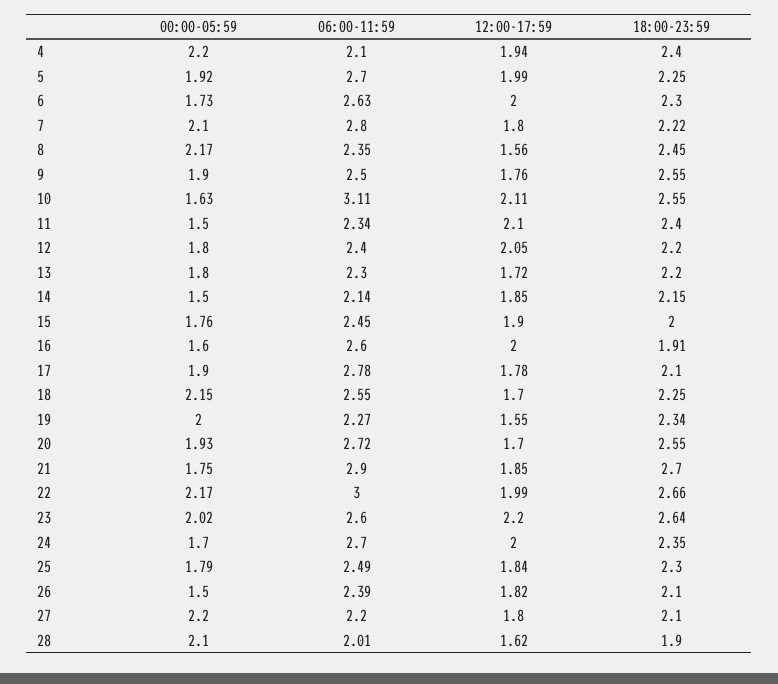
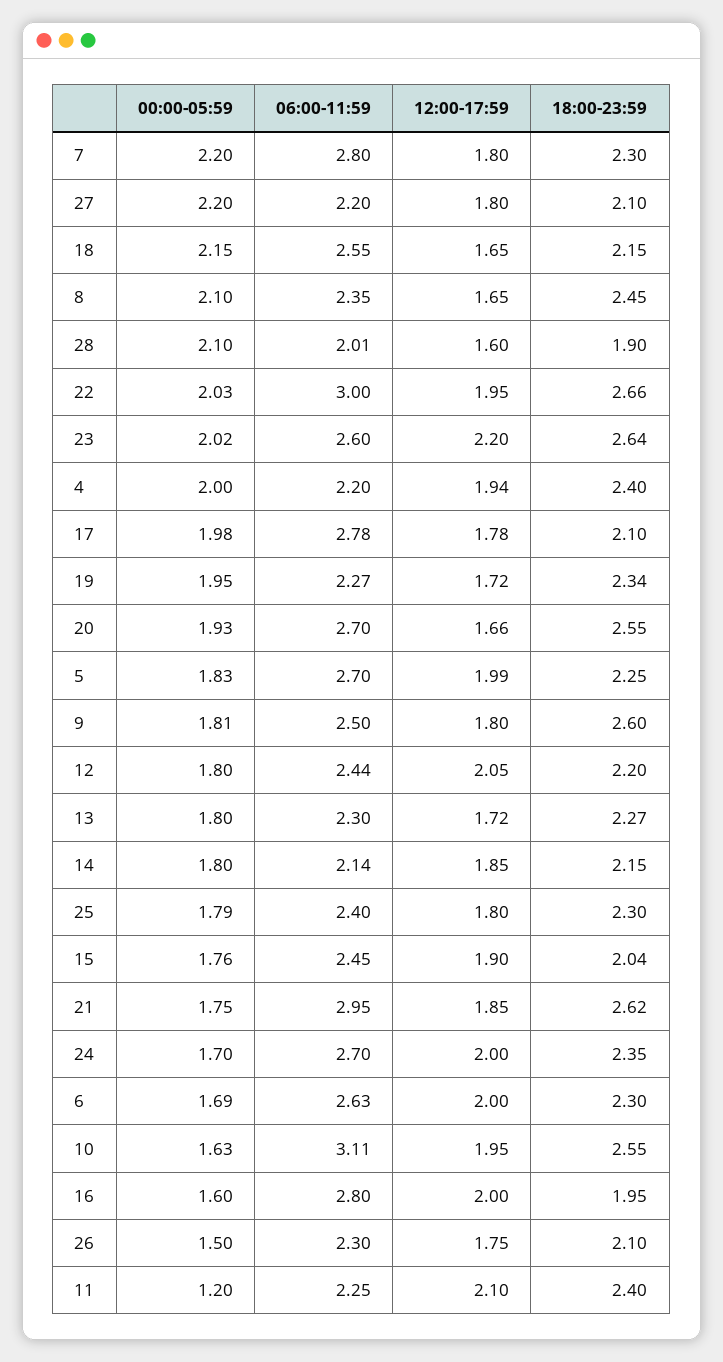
  {
    "00:00-05:59": {
-     "4": 2.2,
+     "4": 2,
-     "5": 1.92,
+     "5": 1.83,
-     "6": 1.73,
+     "6": 1.69,
-     "7": 2.1,
+     "7": 2.2,
-     "8": 2.17,
+     "8": 2.1,
-     "9": 1.9,
+     "9": 1.81,
      "10": 1.63,
-     "11": 1.5,
+     "11": 1.2,
      "12": 1.8,
      "13": 1.8,
-     "14": 1.5,
+     "14": 1.8,
      "15": 1.76,
      "16": 1.6,
-     "17": 1.9,
+     "17": 1.98,
      "18": 2.15,
-     "19": 2,
+     "19": 1.95,
      "20": 1.93,
      "21": 1.75,
-     "22": 2.17,
+     "22": 2.03,
      "23": 2.02,
      "24": 1.7,
      "25": 1.79,
      "26": 1.5,
      "27": 2.2,
      "28": 2.1
    },
    "06:00-11:59": {
-     "4": 2.1,
+     "4": 2.2,
      "5": 2.7,
      "6": 2.63,
      "7": 2.8,
      "8": 2.35,
      "9": 2.5,
      "10": 3.11,
-     "11": 2.34,
+     "11": 2.25,
-     "12": 2.4,
+     "12": 2.44,
      "13": 2.3,
      "14": 2.14,
      "15": 2.45,
-     "16": 2.6,
+     "16": 2.8,
      "17": 2.78,
      "18": 2.55,
      "19": 2.27,
-     "20": 2.72,
+     "20": 2.7,
-     "21": 2.9,
+     "21": 2.95,
      "22": 3,
      "23": 2.6,
      "24": 2.7,
-     "25": 2.49,
+     "25": 2.4,
-     "26": 2.39,
+     "26": 2.3,
      "27": 2.2,
      "28": 2.01
    },
    "12:00-17:59": {
      "4": 1.94,
      "5": 1.99,
      "6": 2,
      "7": 1.8,
-     "8": 1.56,
+     "8": 1.65,
-     "9": 1.76,
+     "9": 1.8,
-     "10": 2.11,
+     "10": 1.95,
      "11": 2.1,
      "12": 2.05,
      "13": 1.72,
      "14": 1.85,
      "15": 1.9,
      "16": 2,
      "17": 1.78,
-     "18": 1.7,
+     "18": 1.65,
-     "19": 1.55,
+     "19": 1.72,
-     "20": 1.7,
+     "20": 1.66,
      "21": 1.85,
-     "22": 1.99,
+     "22": 1.95,
      "23": 2.2,
      "24": 2,
-     "25": 1.84,
+     "25": 1.8,
-     "26": 1.82,
+     "26": 1.75,
      "27": 1.8,
-     "28": 1.62
+     "28": 1.6
    },
    "18:00-23:59": {
      "4": 2.4,
      "5": 2.25,
      "6": 2.3,
-     "7": 2.22,
+     "7": 2.3,
      "8": 2.45,
-     "9": 2.55,
+     "9": 2.6,
      "10": 2.55,
      "11": 2.4,
      "12": 2.2,
-     "13": 2.2,
+     "13": 2.27,
      "14": 2.15,
-     "15": 2,
+     "15": 2.04,
-     "16": 1.91,
+     "16": 1.95,
      "17": 2.1,
-     "18": 2.25,
+     "18": 2.15,
      "19": 2.34,
      "20": 2.55,
-     "21": 2.7,
+     "21": 2.62,
      "22": 2.66,
      "23": 2.64,
      "24": 2.35,
      "25": 2.3,
      "26": 2.1,
      "27": 2.1,
      "28": 1.9
    }
  }

